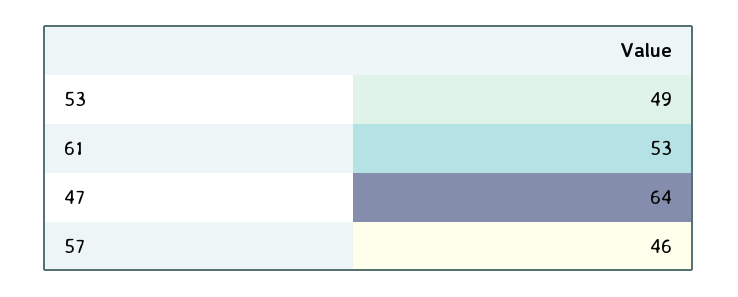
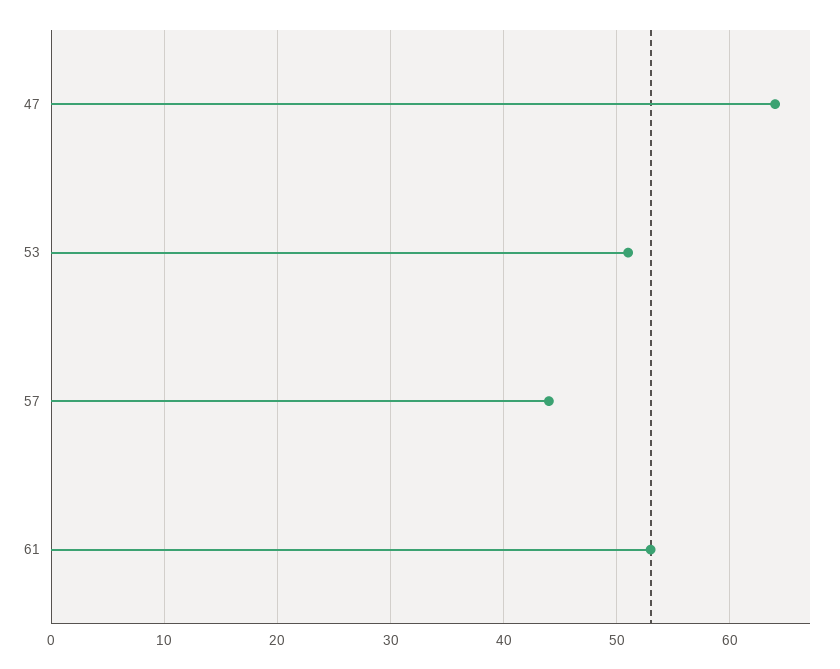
  {
-   "53": 49,
+   "53": 51,
    "61": 53,
    "47": 64,
-   "57": 46
+   "57": 44
  }

